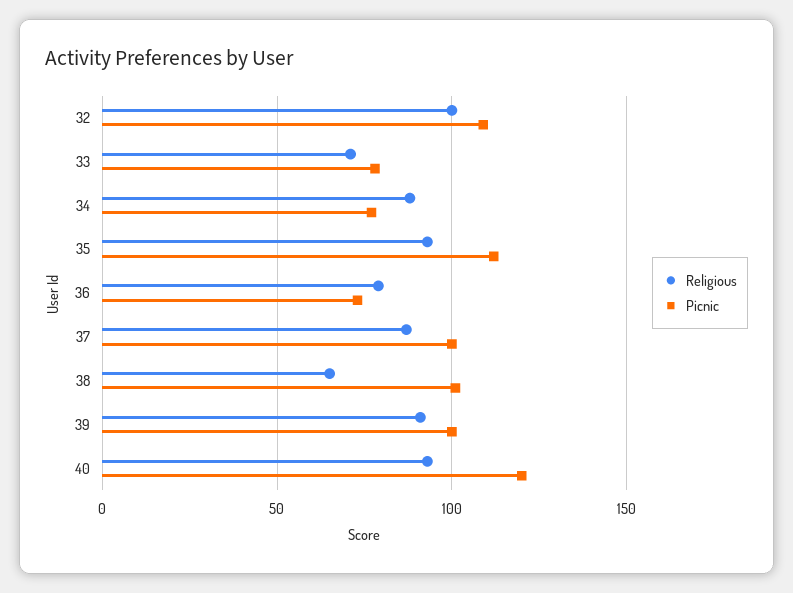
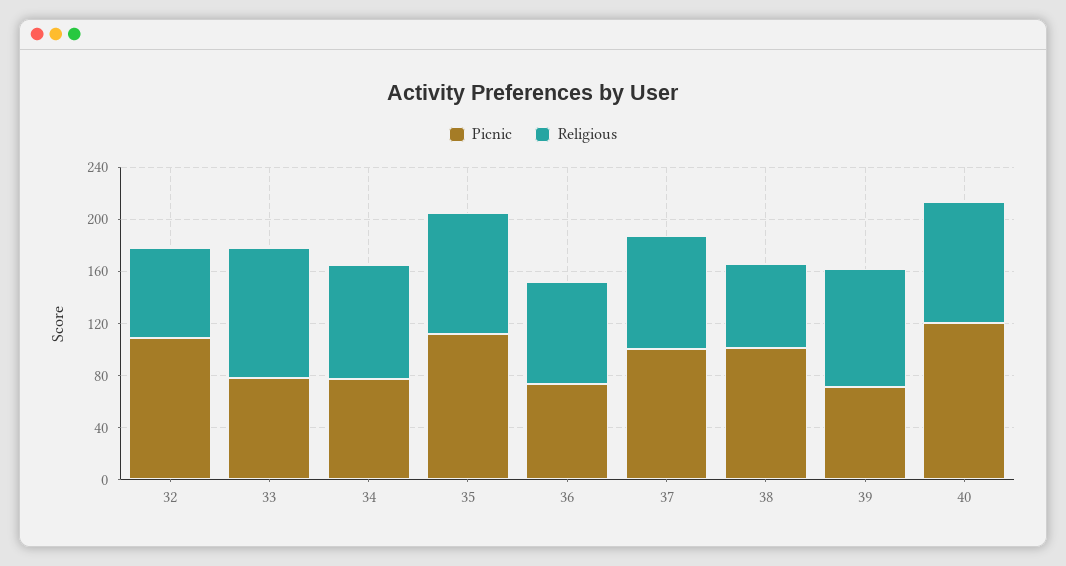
  {
    "Religious": {
-     "32": 100,
+     "32": 70,
-     "33": 70,
+     "33": 100,
      "34": 90,
      "35": 95,
      "36": 80,
      "37": 85,
      "38": 65,
      "39": 90,
      "40": 95
    },
    "Picnic": {
      "32": 110,
      "33": 80,
      "34": 75,
      "35": 110,
      "36": 75,
      "37": 100,
      "38": 100,
-     "39": 100,
+     "39": 70,
      "40": 120
    }
  }

